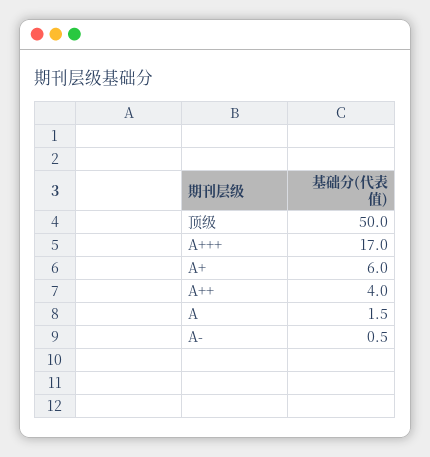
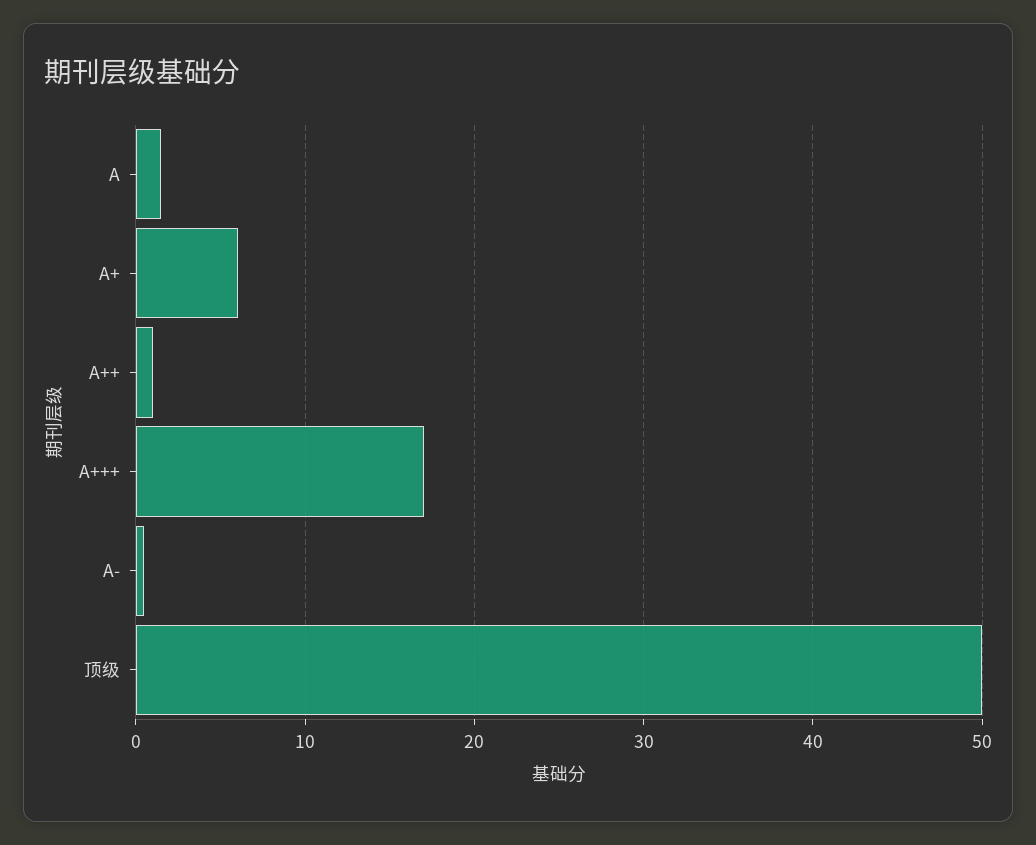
  {
    "顶级": 50,
    "A+++": 17,
    "A+": 6,
-   "A++": 4,
+   "A++": 1,
    "A": 1.5,
    "A-": 0.5
  }

